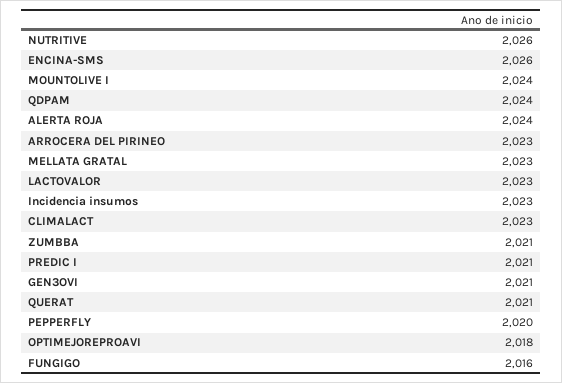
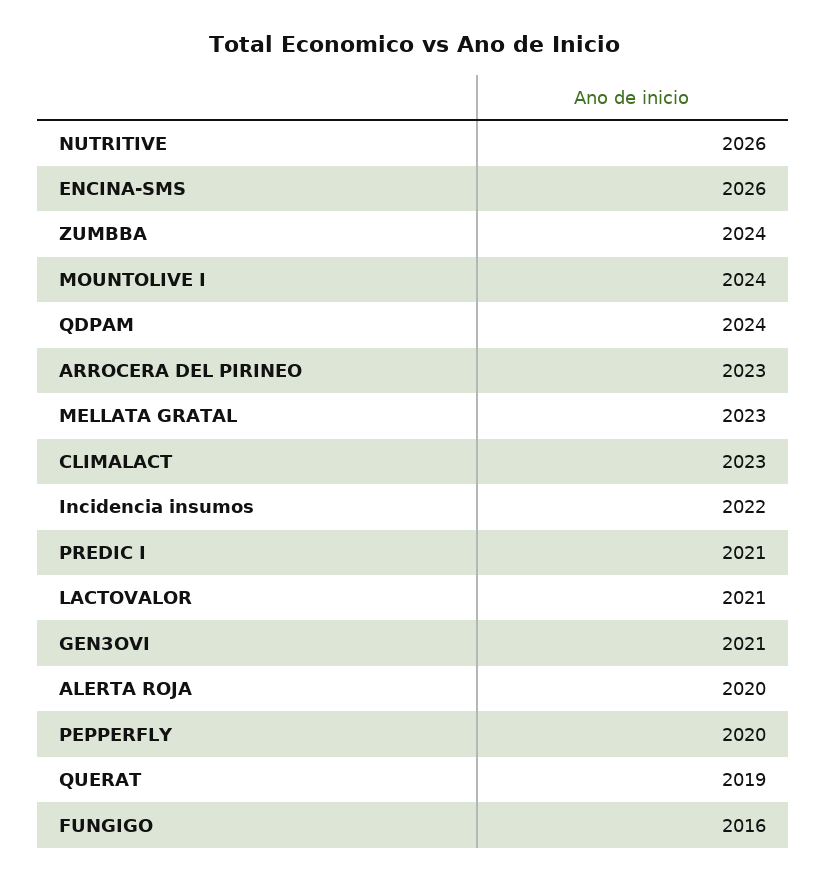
  {
    "NUTRITIVE": 2026,
    "ENCINA-SMS": 2026,
    "MOUNTOLIVE I": 2024,
    "QDPAM": 2024,
-   "ALERTA ROJA": 2024,
+   "ALERTA ROJA": 2020,
    "ARROCERA DEL PIRINEO": 2023,
    "MELLATA GRATAL": 2023,
-   "LACTOVALOR": 2023,
+   "LACTOVALOR": 2021,
-   "Incidencia insumos": 2023,
+   "Incidencia insumos": 2022,
    "CLIMALACT": 2023,
-   "ZUMBBA": 2021,
+   "ZUMBBA": 2024,
    "PREDIC I": 2021,
    "GEN3OVI": 2021,
-   "QUERAT": 2021,
+   "QUERAT": 2019,
    "PEPPERFLY": 2020,
-   "OPTIMEJOREPROAVI": 2018,
    "FUNGIGO": 2016
  }

